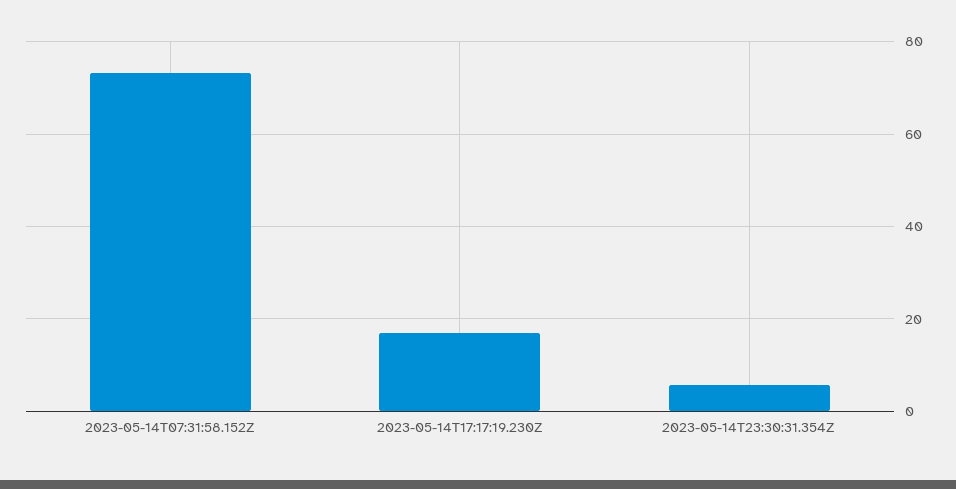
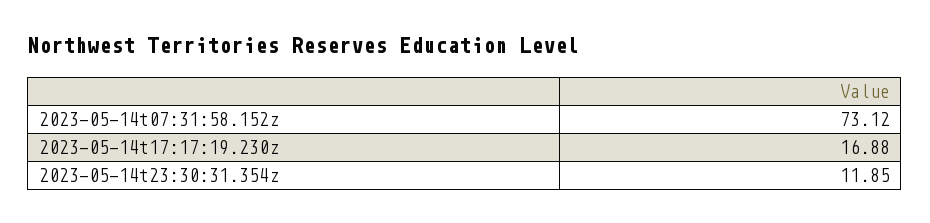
  {
    "2023-05-14T07:31:58.152Z": 73.12,
    "2023-05-14T17:17:19.230Z": 16.88,
-   "2023-05-14T23:30:31.354Z": 6
+   "2023-05-14T23:30:31.354Z": 11.85
  }

